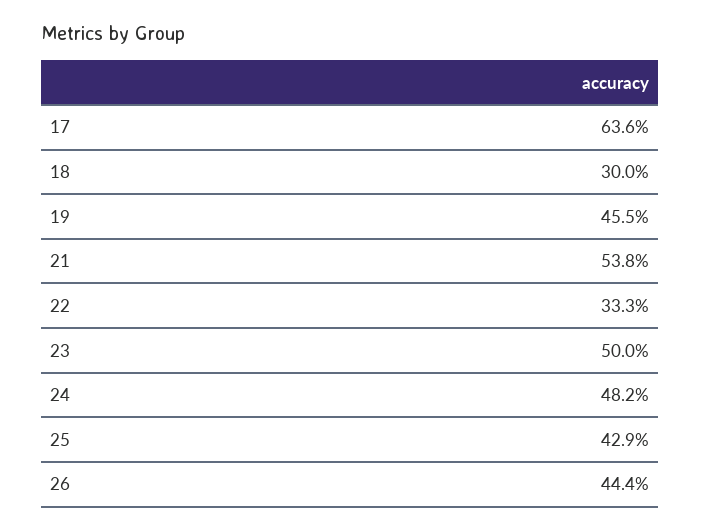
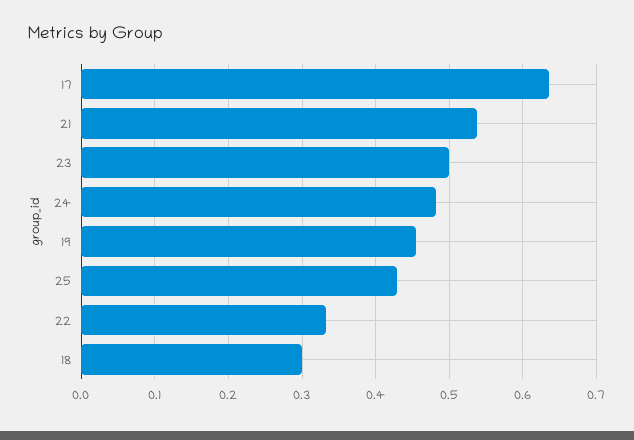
  {
    "17": 0.636,
    "18": 0.3,
    "19": 0.455,
    "21": 0.538,
    "22": 0.333,
    "23": 0.5,
    "24": 0.482,
-   "25": 0.429,
+   "25": 0.429
-   "26": 0.444
  }

